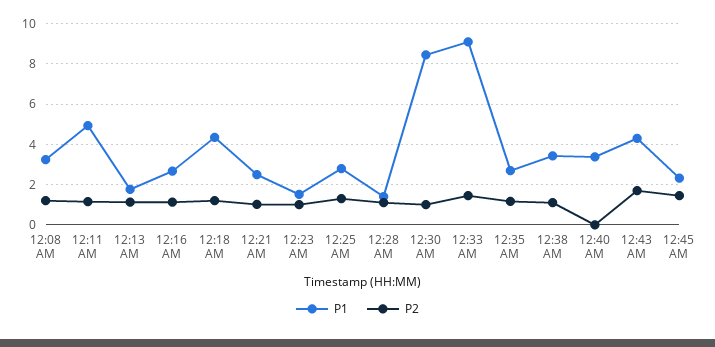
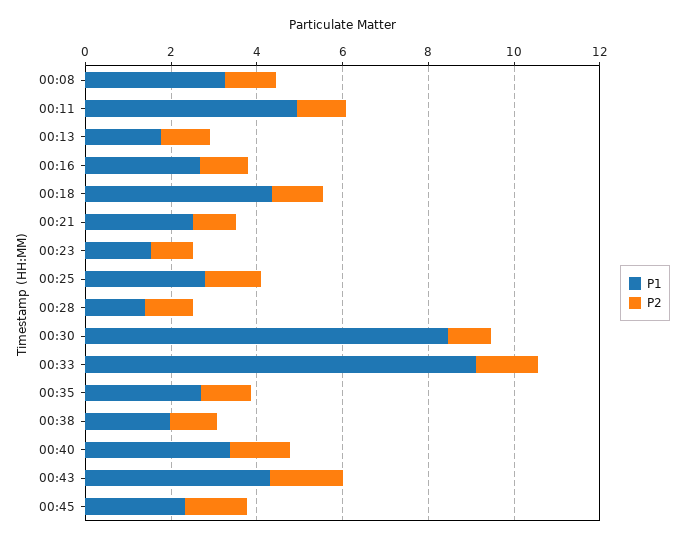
  {
    "P1": {
      "12:08 AM": 3.5,
      "12:11 AM": 5,
      "12:13 AM": 2,
      "12:16 AM": 2.5,
      "12:18 AM": 4.5,
      "12:21 AM": 2.5,
      "12:23 AM": 1.5,
      "12:25 AM": 3,
      "12:28 AM": 1.5,
      "12:30 AM": 8.5,
      "12:33 AM": 9,
      "12:35 AM": 2.5,
-     "12:38 AM": 3.5,
+     "12:38 AM": 2,
      "12:40 AM": 3.5,
      "12:43 AM": 4.5,
      "12:45 AM": 2.5
    },
    "P2": {
      "12:08 AM": 1,
      "12:11 AM": 1,
      "12:13 AM": 1,
      "12:16 AM": 1,
      "12:18 AM": 1,
      "12:21 AM": 1,
      "12:23 AM": 1,
      "12:25 AM": 1.5,
      "12:28 AM": 1,
      "12:30 AM": 1,
      "12:33 AM": 1.5,
      "12:35 AM": 1,
      "12:38 AM": 1,
-     "12:40 AM": 0,
+     "12:40 AM": 1.5,
      "12:43 AM": 1.5,
      "12:45 AM": 1.5
    }
  }

